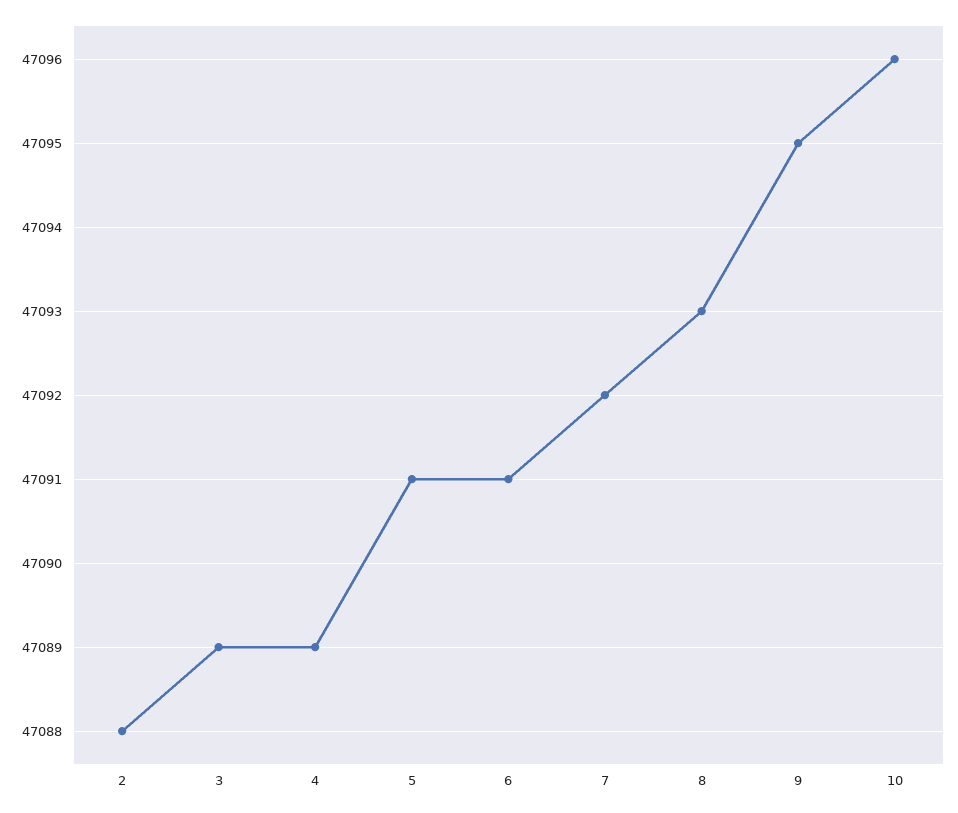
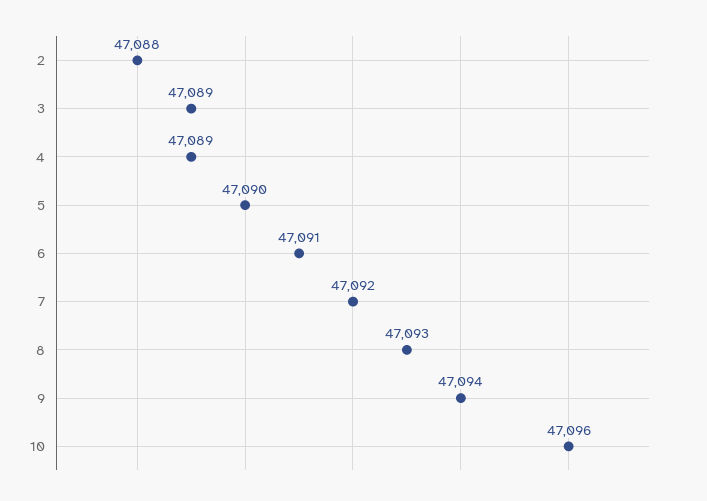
  {
    "2": 47088,
    "3": 47089,
    "4": 47089,
-   "5": 47091,
+   "5": 47090,
    "6": 47091,
    "7": 47092,
    "8": 47093,
-   "9": 47095,
+   "9": 47094,
    "10": 47096
  }

